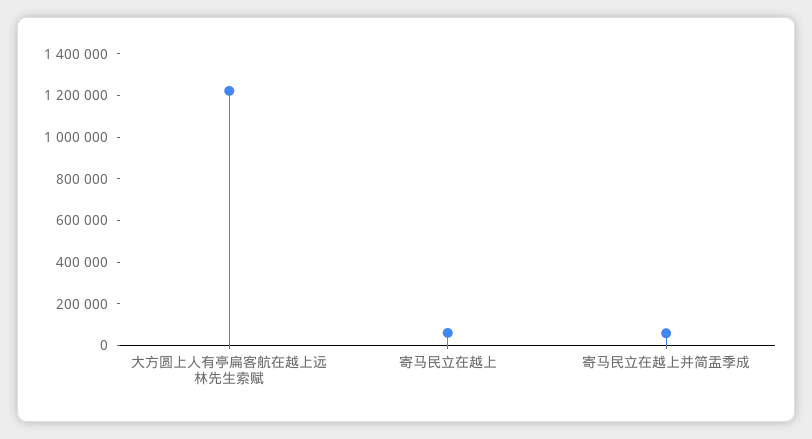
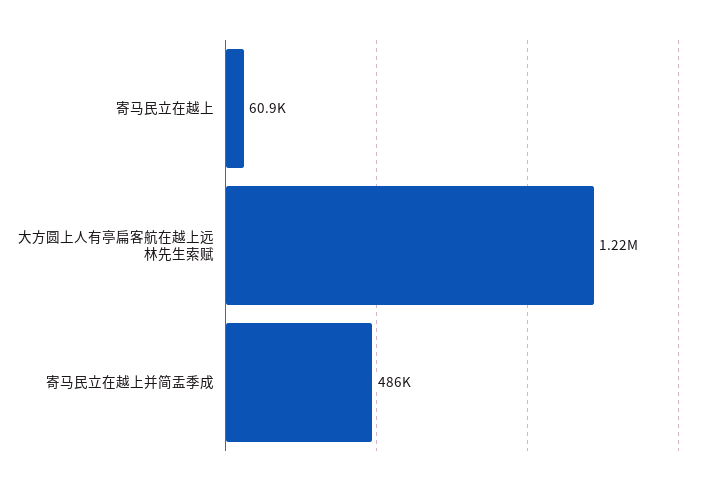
  {
    "大方圆上人有亭扁客航在越上远林先生索赋": 1220000,
    "寄马民立在越上": 60900,
-   "寄马民立在越上并简盂季成": 50000
+   "寄马民立在越上并简盂季成": 486000
  }

